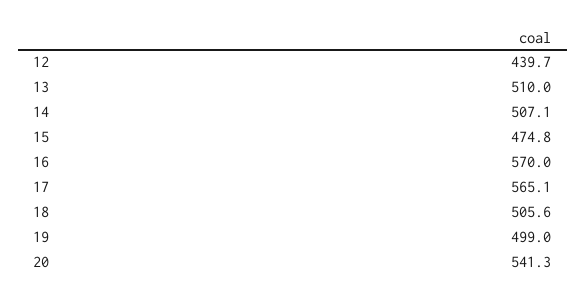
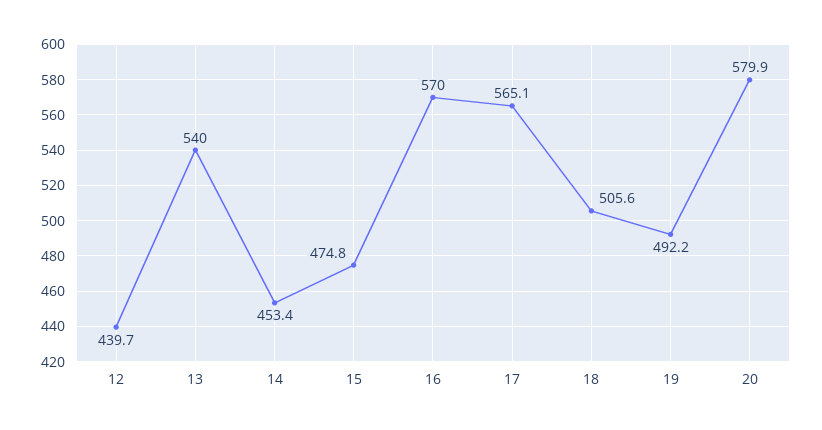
  {
    "12": 439.7,
-   "13": 510,
+   "13": 540,
-   "14": 507.1,
+   "14": 453.4,
    "15": 474.8,
    "16": 570,
    "17": 565.1,
    "18": 505.6,
-   "19": 499,
+   "19": 492.2,
-   "20": 541.3
+   "20": 579.9
  }

